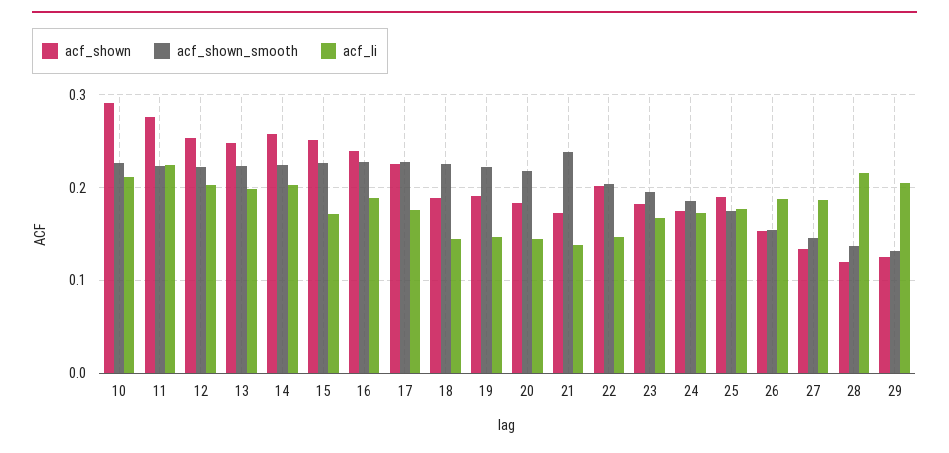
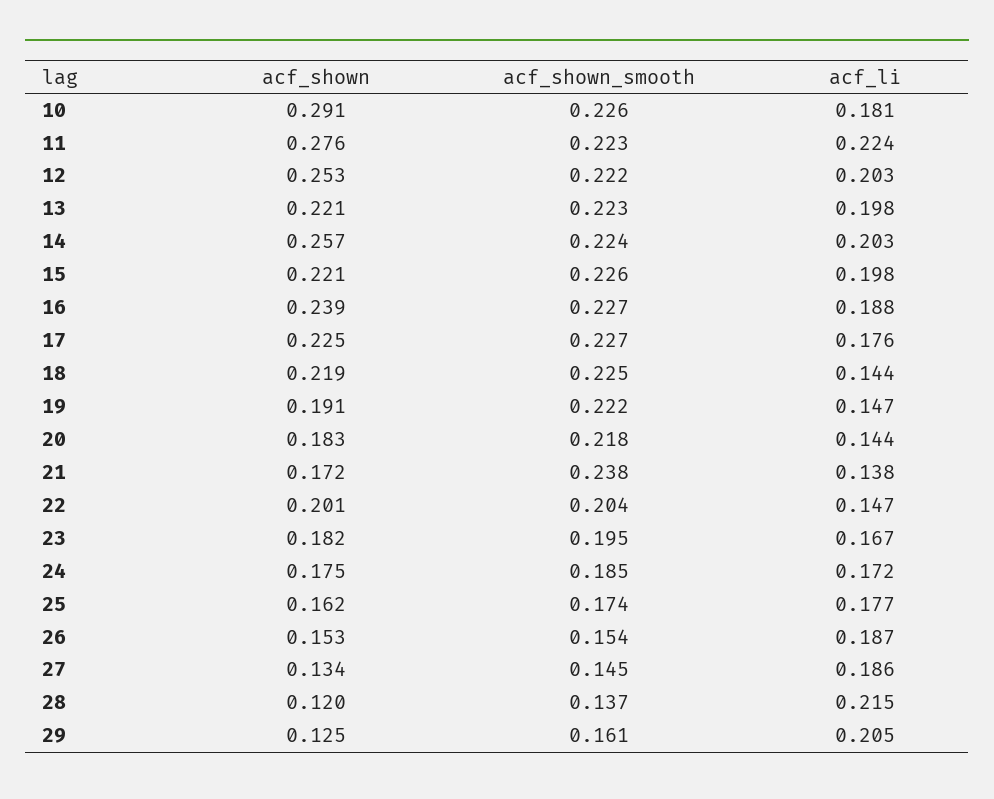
  {
    "acf_shown": {
      "10": 0.291,
      "11": 0.276,
      "12": 0.253,
-     "13": 0.25,
+     "13": 0.221,
      "14": 0.257,
-     "15": 0.25,
+     "15": 0.221,
      "16": 0.239,
      "17": 0.225,
-     "18": 0.19,
+     "18": 0.219,
      "19": 0.191,
      "20": 0.183,
      "21": 0.172,
      "22": 0.201,
      "23": 0.182,
      "24": 0.175,
-     "25": 0.19,
+     "25": 0.162,
      "26": 0.153,
      "27": 0.134,
      "28": 0.12,
      "29": 0.125
    },
    "acf_shown_smooth": {
      "10": 0.226,
      "11": 0.223,
      "12": 0.222,
      "13": 0.223,
      "14": 0.224,
      "15": 0.226,
      "16": 0.227,
      "17": 0.227,
      "18": 0.225,
      "19": 0.222,
      "20": 0.218,
      "21": 0.238,
      "22": 0.204,
      "23": 0.195,
      "24": 0.185,
      "25": 0.174,
      "26": 0.154,
      "27": 0.145,
      "28": 0.137,
-     "29": 0.13
+     "29": 0.161
    },
    "acf_li": {
-     "10": 0.21,
+     "10": 0.181,
      "11": 0.224,
      "12": 0.203,
      "13": 0.198,
      "14": 0.203,
-     "15": 0.17,
+     "15": 0.198,
      "16": 0.188,
      "17": 0.176,
      "18": 0.144,
      "19": 0.147,
      "20": 0.144,
      "21": 0.138,
      "22": 0.147,
      "23": 0.167,
      "24": 0.172,
      "25": 0.177,
      "26": 0.187,
      "27": 0.186,
      "28": 0.215,
      "29": 0.205
    }
  }

